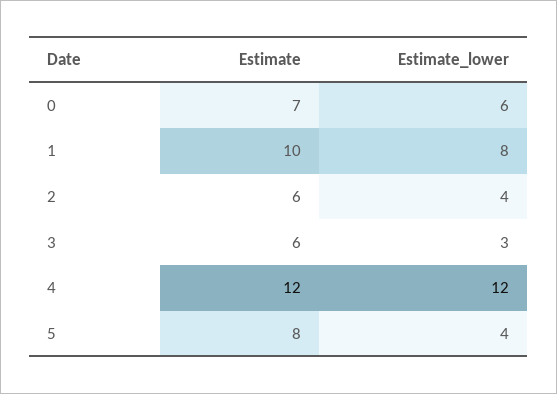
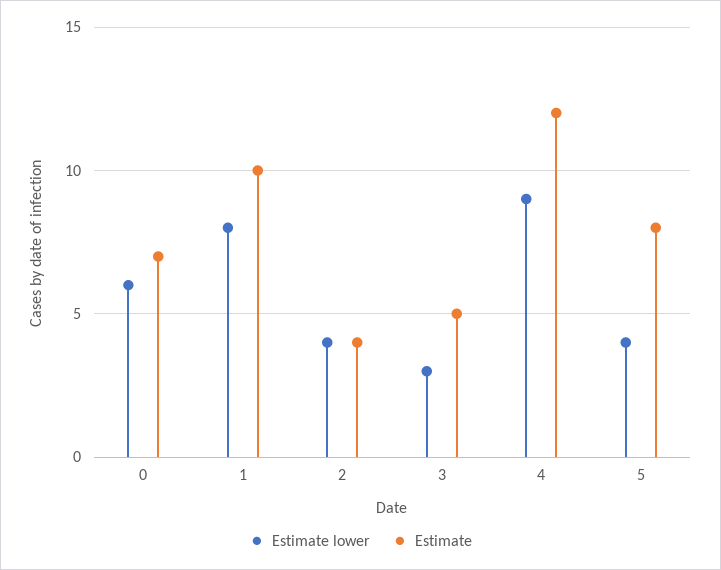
  {
    "Estimate": {
      "0": 7,
      "1": 10,
-     "2": 6,
+     "2": 4,
-     "3": 6,
+     "3": 5,
      "4": 12,
      "5": 8
    },
    "Estimate_lower": {
      "0": 6,
      "1": 8,
      "2": 4,
      "3": 3,
-     "4": 12,
+     "4": 9,
      "5": 4
    }
  }

